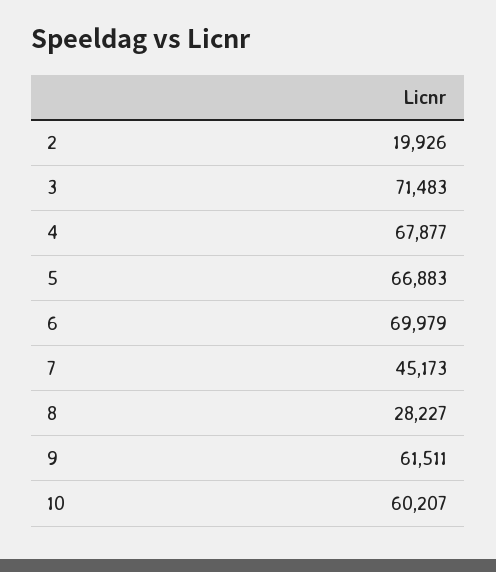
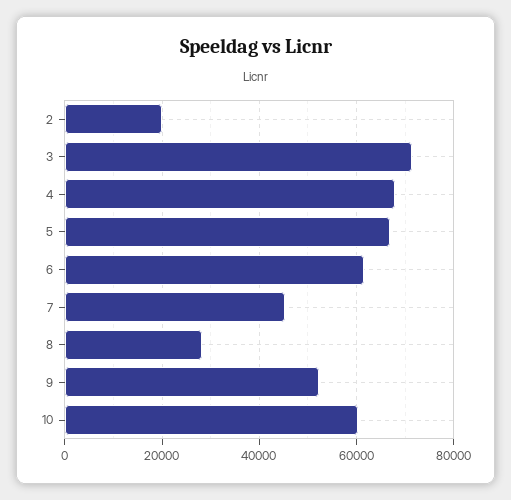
  {
    "2": 19926,
    "3": 71483,
    "4": 67877,
    "5": 66883,
-   "6": 69979,
+   "6": 62000,
    "7": 45173,
    "8": 28227,
-   "9": 61511,
+   "9": 52000,
    "10": 60207
  }

